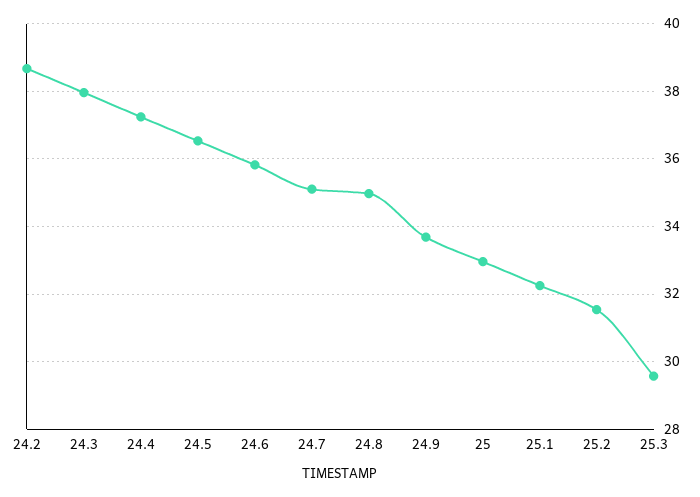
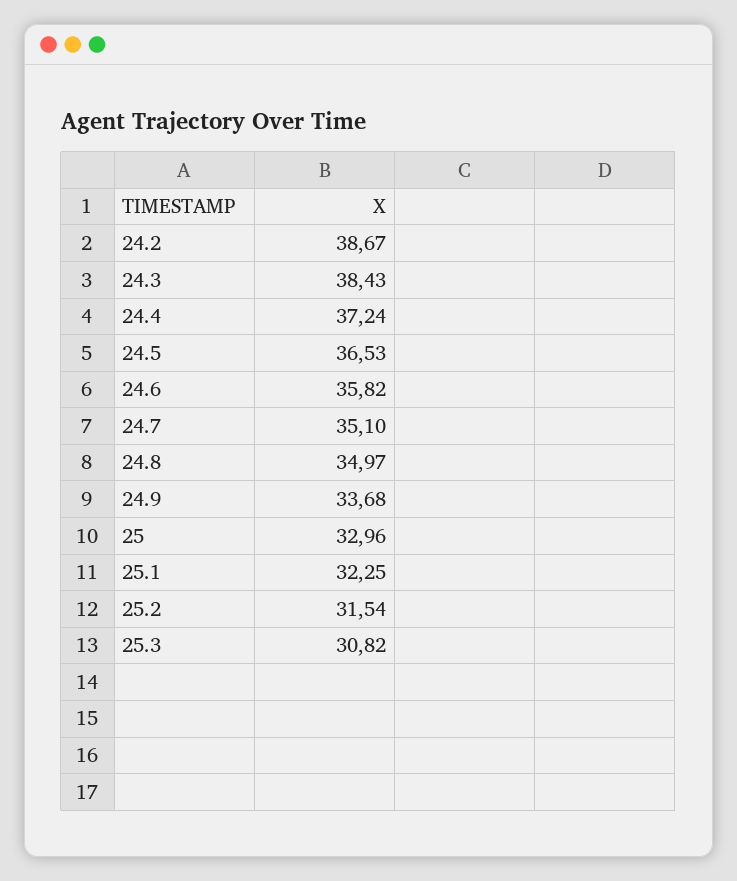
  {
    "24.2": 38.67,
-   "24.3": 38,
+   "24.3": 38.43,
    "24.4": 37.24,
    "24.5": 36.53,
    "24.6": 35.82,
    "24.7": 35.1,
    "24.8": 34.97,
    "24.9": 33.68,
    "25": 32.96,
    "25.1": 32.25,
    "25.2": 31.54,
-   "25.3": 29.6
+   "25.3": 30.82
  }

